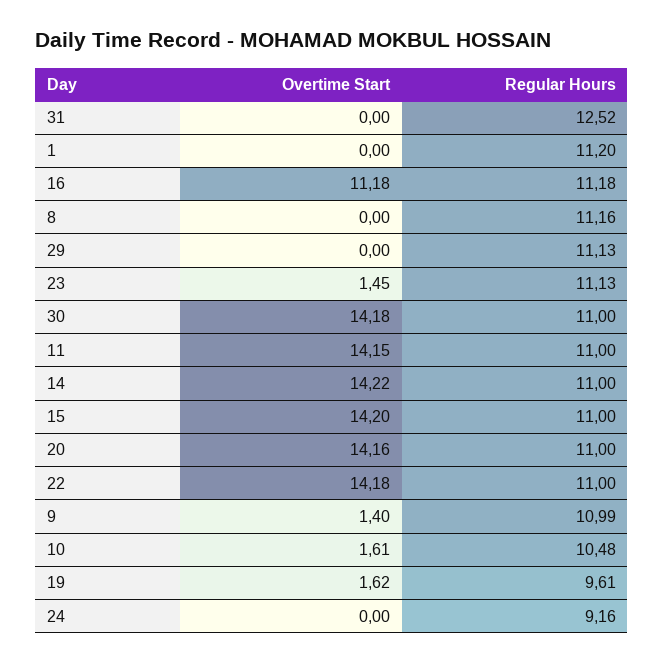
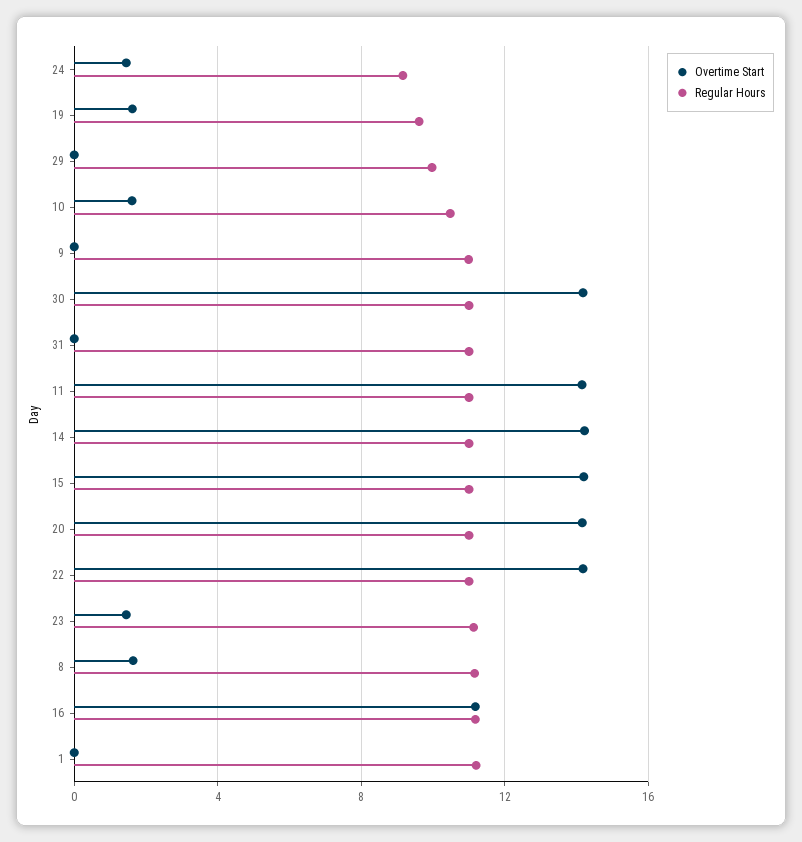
  {
    "Overtime Start": {
      "31": 0,
      "1": 0,
      "16": 11.18,
-     "8": 0,
+     "8": 1.5,
      "29": 0,
      "23": 1.45,
      "30": 14.18,
      "11": 14.15,
      "14": 14.22,
      "15": 14.2,
      "20": 14.16,
      "22": 14.18,
-     "9": 1.4,
+     "9": 0,
      "10": 1.61,
      "19": 1.62,
-     "24": 0
+     "24": 1.5
    },
    "Regular Hours": {
-     "31": 12.52,
+     "31": 11,
      "1": 11.2,
      "16": 11.18,
      "8": 11.16,
-     "29": 11.13,
+     "29": 10,
      "23": 11.13,
      "30": 11,
      "11": 11,
      "14": 11,
      "15": 11,
      "20": 11,
      "22": 11,
      "9": 10.99,
      "10": 10.48,
      "19": 9.61,
      "24": 9.16
    }
  }

